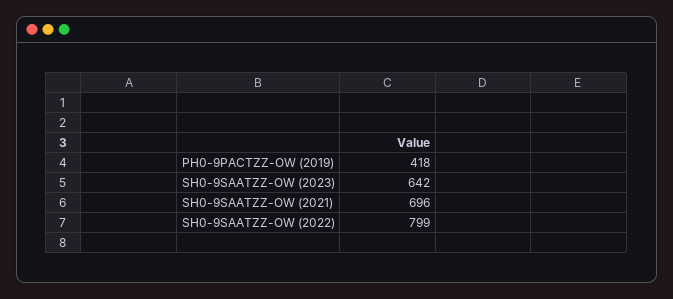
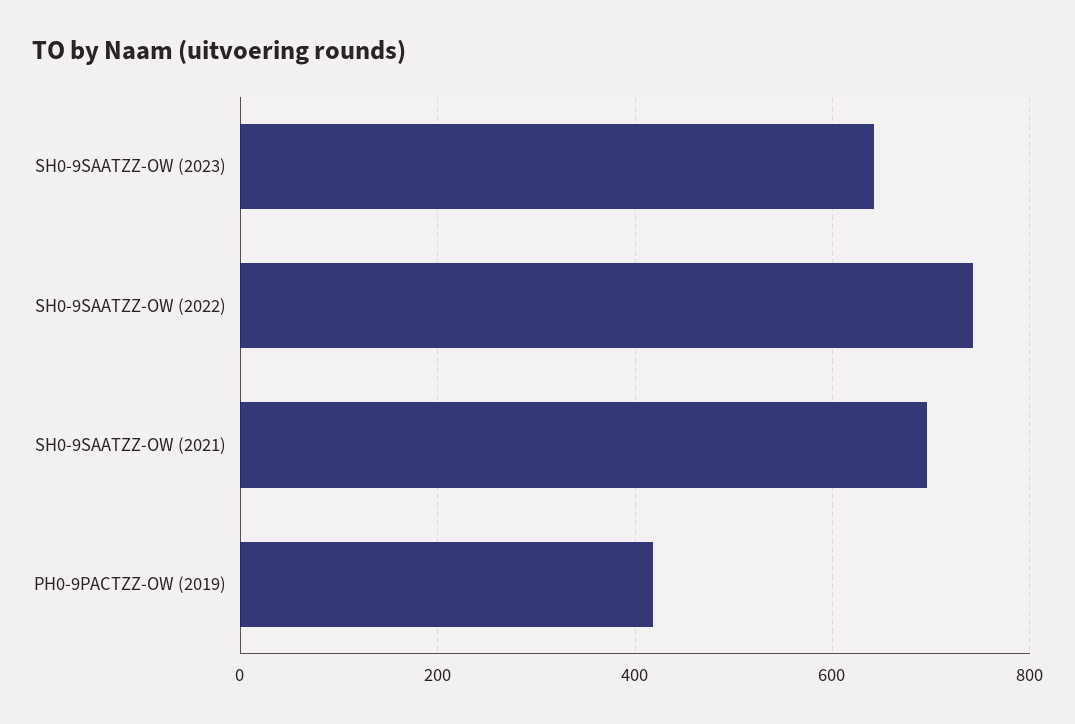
  {
    "PH0-9PACTZZ-OW (2019)": 418,
    "SH0-9SAATZZ-OW (2023)": 642,
    "SH0-9SAATZZ-OW (2021)": 696,
-   "SH0-9SAATZZ-OW (2022)": 799
+   "SH0-9SAATZZ-OW (2022)": 740
  }

